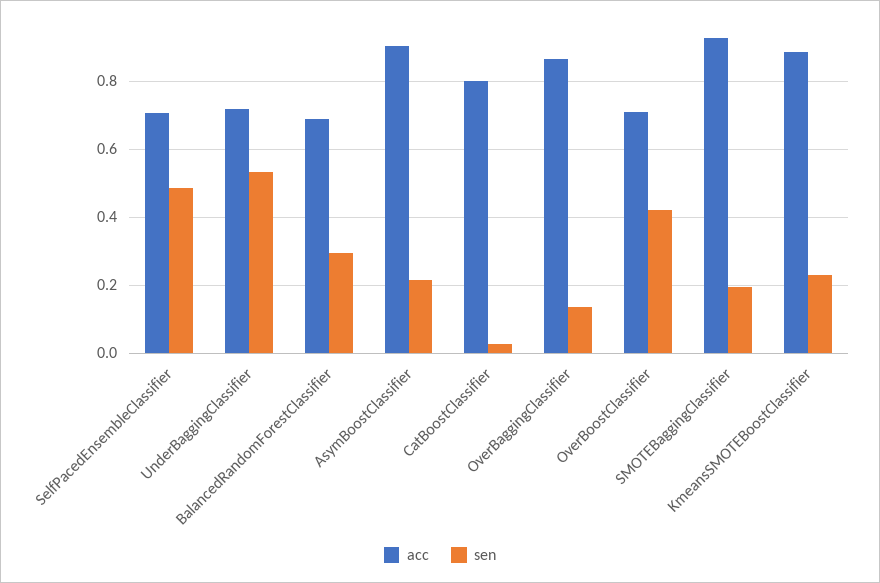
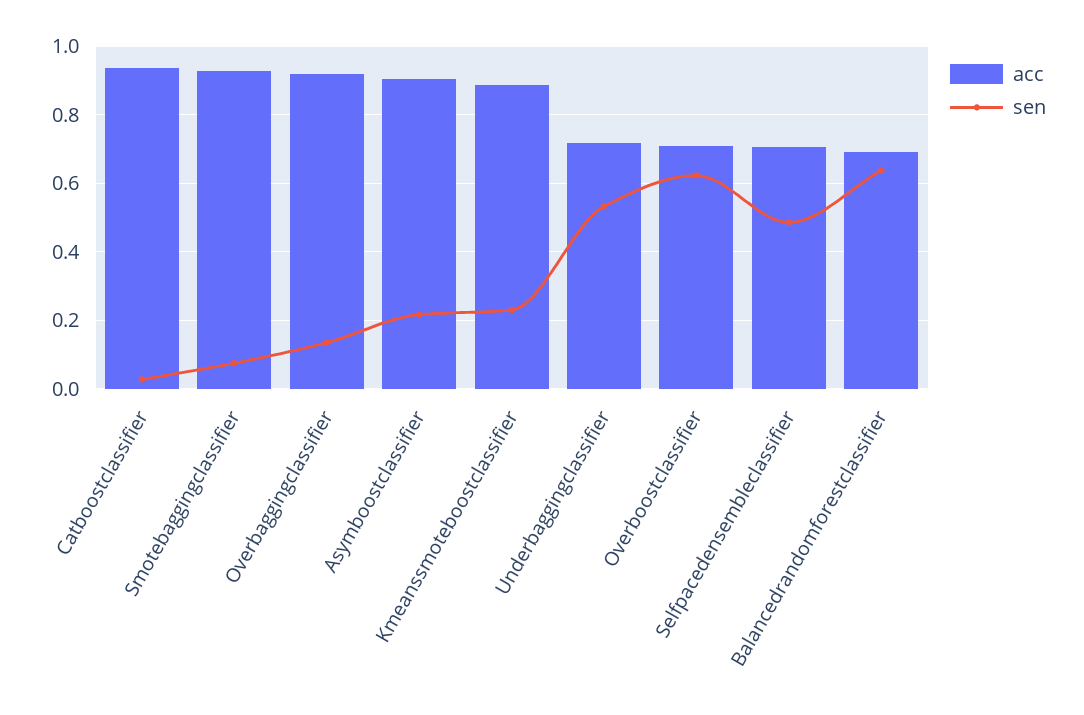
  {
    "acc": {
      "SelfPacedEnsembleClassifier": 0.7,
      "UnderBaggingClassifier": 0.72,
      "BalancedRandomForestClassifier": 0.7,
      "AsymBoostClassifier": 0.9,
-     "CatBoostClassifier": 0.8,
+     "CatBoostClassifier": 0.94,
-     "OverBaggingClassifier": 0.86,
+     "OverBaggingClassifier": 0.92,
      "OverBoostClassifier": 0.7,
      "SMOTEBaggingClassifier": 0.92,
      "KmeansSMOTEBoostClassifier": 0.88
    },
    "sen": {
      "SelfPacedEnsembleClassifier": 0.48,
      "UnderBaggingClassifier": 0.54,
-     "BalancedRandomForestClassifier": 0.3,
+     "BalancedRandomForestClassifier": 0.64,
      "AsymBoostClassifier": 0.22,
      "CatBoostClassifier": 0.02,
      "OverBaggingClassifier": 0.14,
-     "OverBoostClassifier": 0.42,
+     "OverBoostClassifier": 0.62,
-     "SMOTEBaggingClassifier": 0.2,
+     "SMOTEBaggingClassifier": 0.08,
      "KmeansSMOTEBoostClassifier": 0.24
    }
  }

